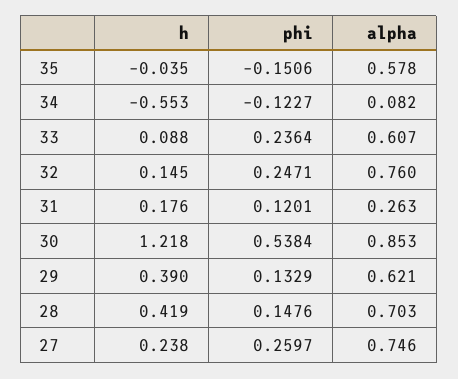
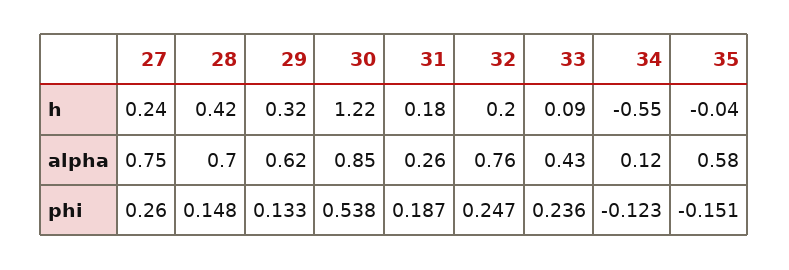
  {
    "h": {
      "35": -0.035,
      "34": -0.553,
      "33": 0.088,
-     "32": 0.145,
+     "32": 0.2,
      "31": 0.176,
      "30": 1.218,
-     "29": 0.39,
+     "29": 0.32,
      "28": 0.419,
      "27": 0.238
    },
    "phi": {
      "35": -0.1506,
      "34": -0.1227,
      "33": 0.2364,
      "32": 0.2471,
-     "31": 0.1201,
+     "31": 0.187,
      "30": 0.5384,
      "29": 0.1329,
      "28": 0.1476,
      "27": 0.2597
    },
    "alpha": {
      "35": 0.578,
-     "34": 0.082,
+     "34": 0.12,
-     "33": 0.607,
+     "33": 0.43,
      "32": 0.76,
      "31": 0.263,
      "30": 0.853,
      "29": 0.621,
      "28": 0.703,
      "27": 0.746
    }
  }

